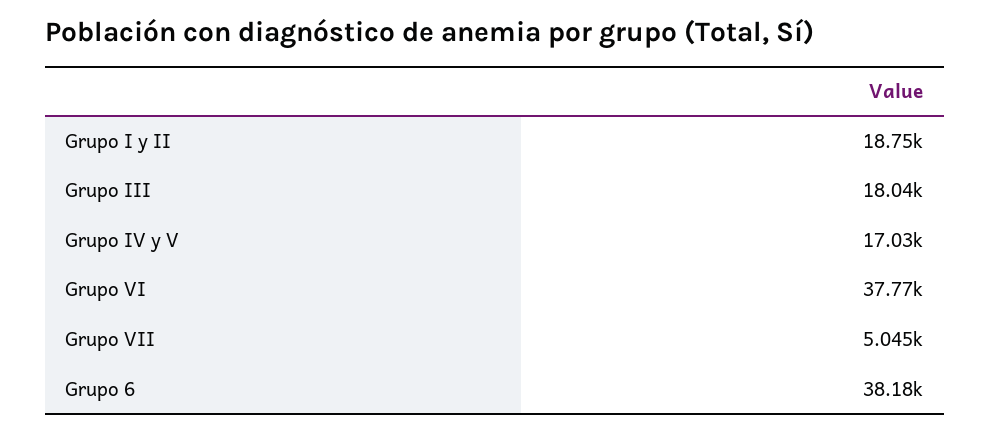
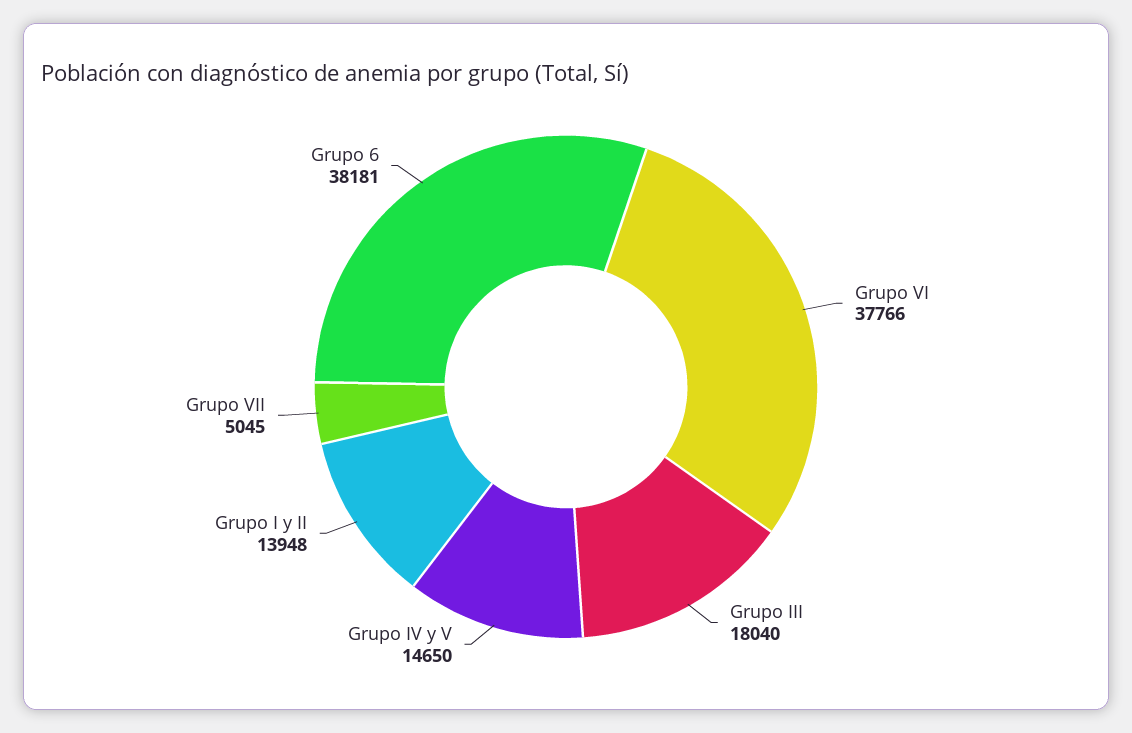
  {
-   "Grupo I y II": 18750,
+   "Grupo I y II": 13948,
    "Grupo III": 18040,
-   "Grupo IV y V": 17030,
+   "Grupo IV y V": 14650,
    "Grupo VI": 37766,
    "Grupo VII": 5045,
    "Grupo 6": 38181
  }

